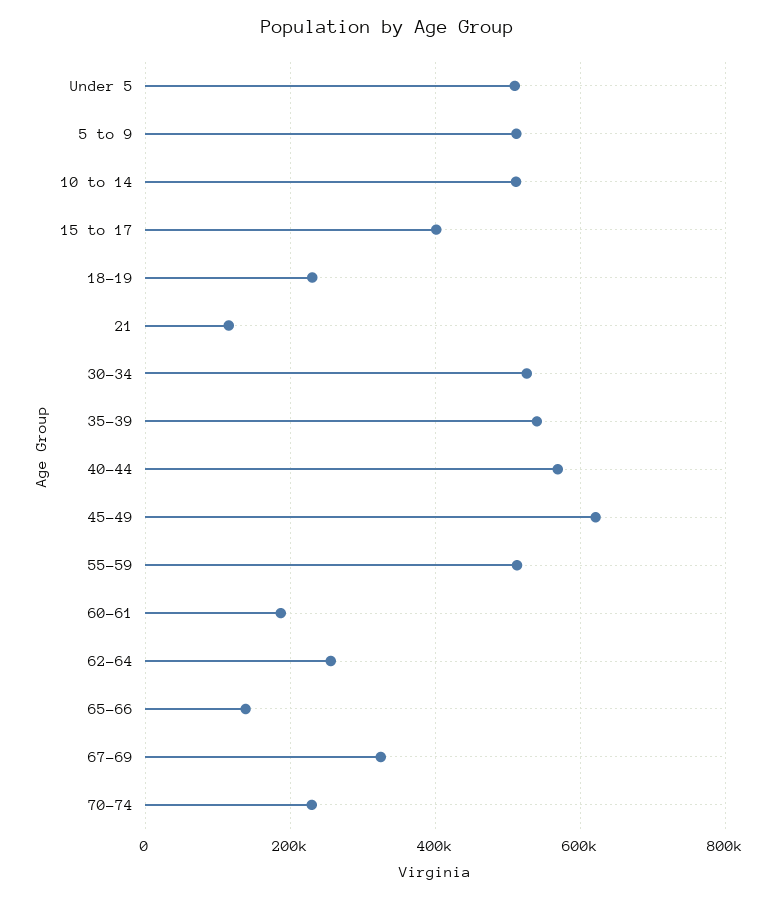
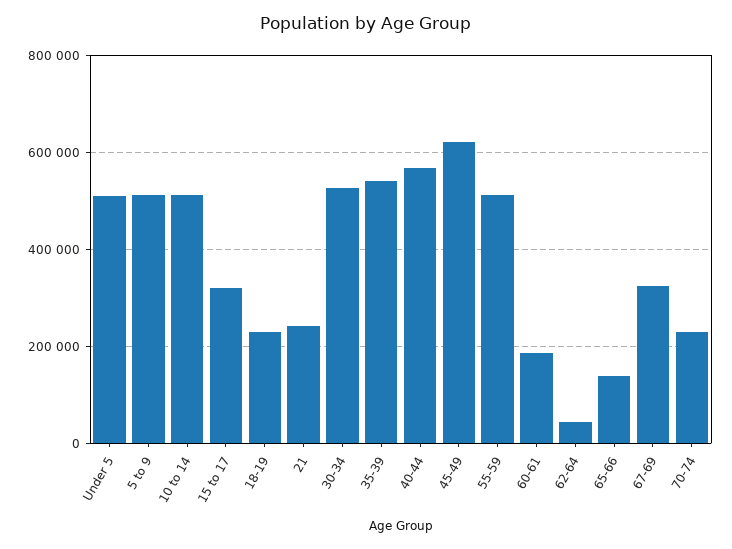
  {
    "Under 5": 500000,
    "5 to 9": 520000,
    "10 to 14": 520000,
-   "15 to 17": 400000,
+   "15 to 17": 320000,
    "18-19": 240000,
-   "21": 120000,
+   "21": 240000,
    "30-34": 520000,
    "35-39": 540000,
    "40-44": 560000,
    "45-49": 620000,
    "55-59": 520000,
    "60-61": 180000,
-   "62-64": 260000,
+   "62-64": 40000,
    "65-66": 140000,
    "67-69": 320000,
    "70-74": 220000
  }

